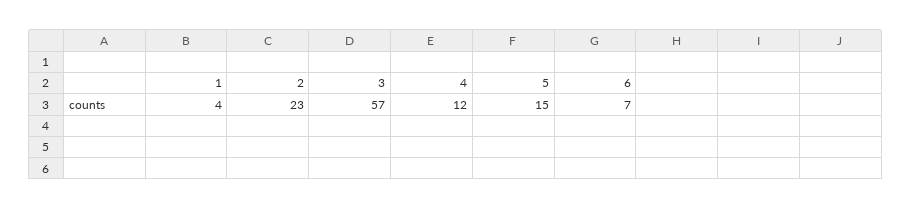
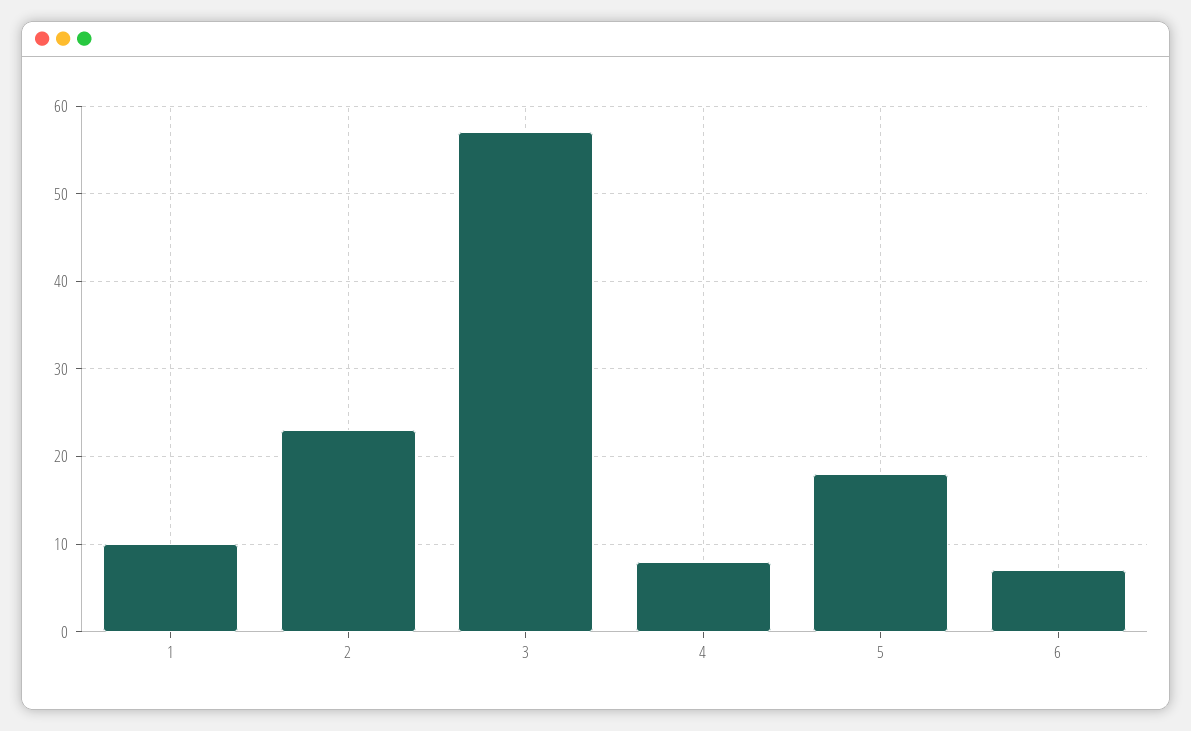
  {
-   "1": 4,
+   "1": 10,
    "2": 23,
    "3": 57,
-   "4": 12,
+   "4": 8,
-   "5": 15,
+   "5": 18,
    "6": 7
  }

